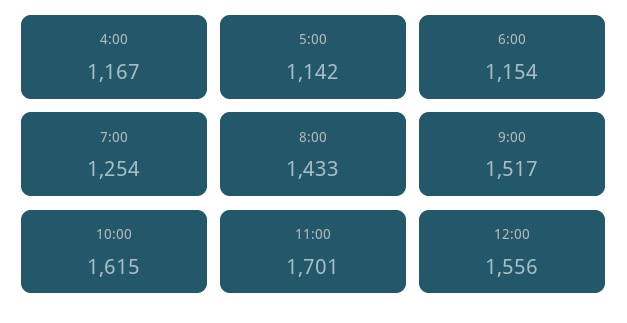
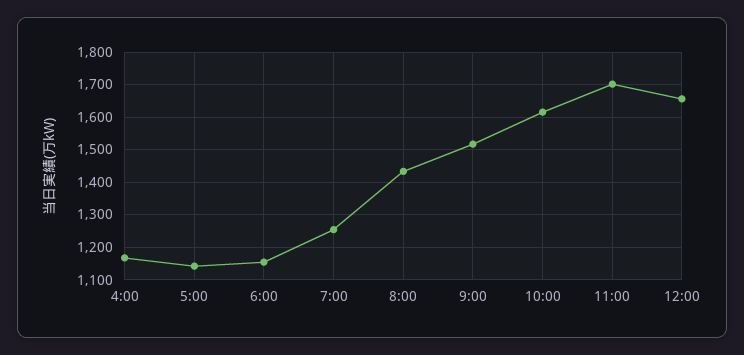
  {
    "4:00": 1167,
    "5:00": 1142,
    "6:00": 1154,
    "7:00": 1254,
    "8:00": 1433,
    "9:00": 1517,
    "10:00": 1615,
    "11:00": 1701,
-   "12:00": 1556
+   "12:00": 1660
  }

